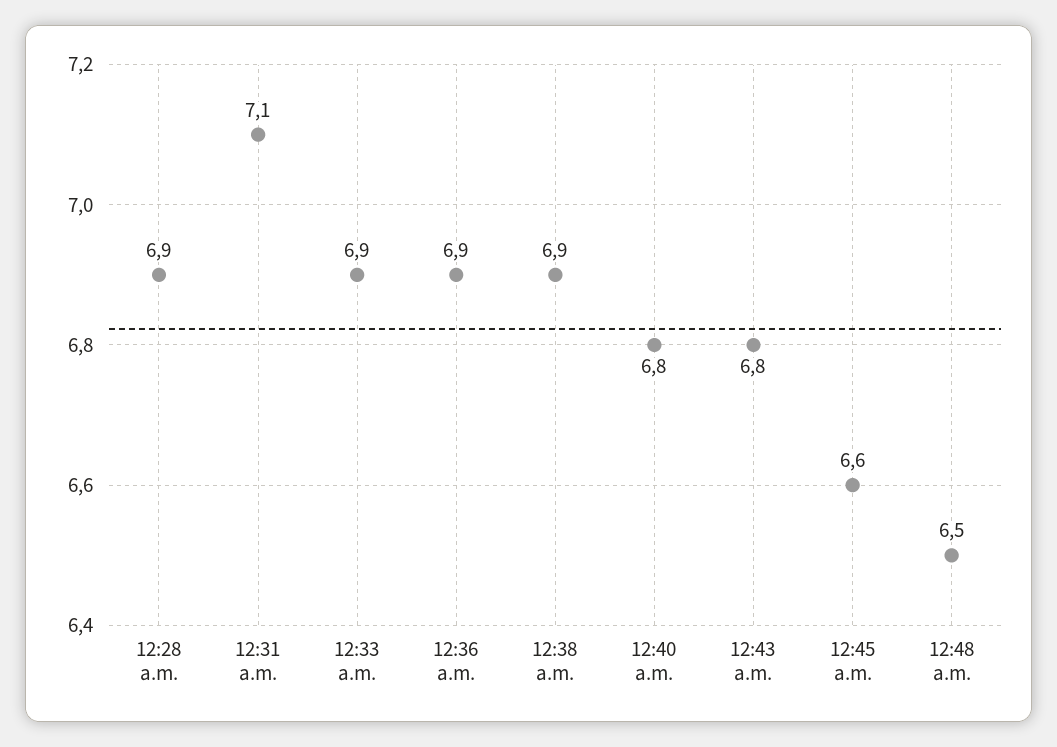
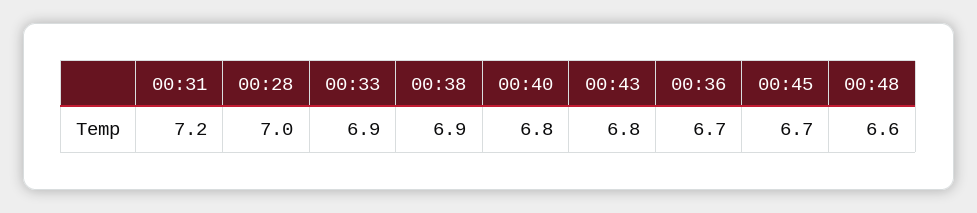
  {
-   "12:28 a.m.": 6.9,
+   "12:28 a.m.": 7,
-   "12:31 a.m.": 7.1,
+   "12:31 a.m.": 7.2,
    "12:33 a.m.": 6.9,
-   "12:36 a.m.": 6.9,
+   "12:36 a.m.": 6.7,
    "12:38 a.m.": 6.9,
    "12:40 a.m.": 6.8,
    "12:43 a.m.": 6.8,
-   "12:45 a.m.": 6.6,
+   "12:45 a.m.": 6.7,
-   "12:48 a.m.": 6.5
+   "12:48 a.m.": 6.6
  }

